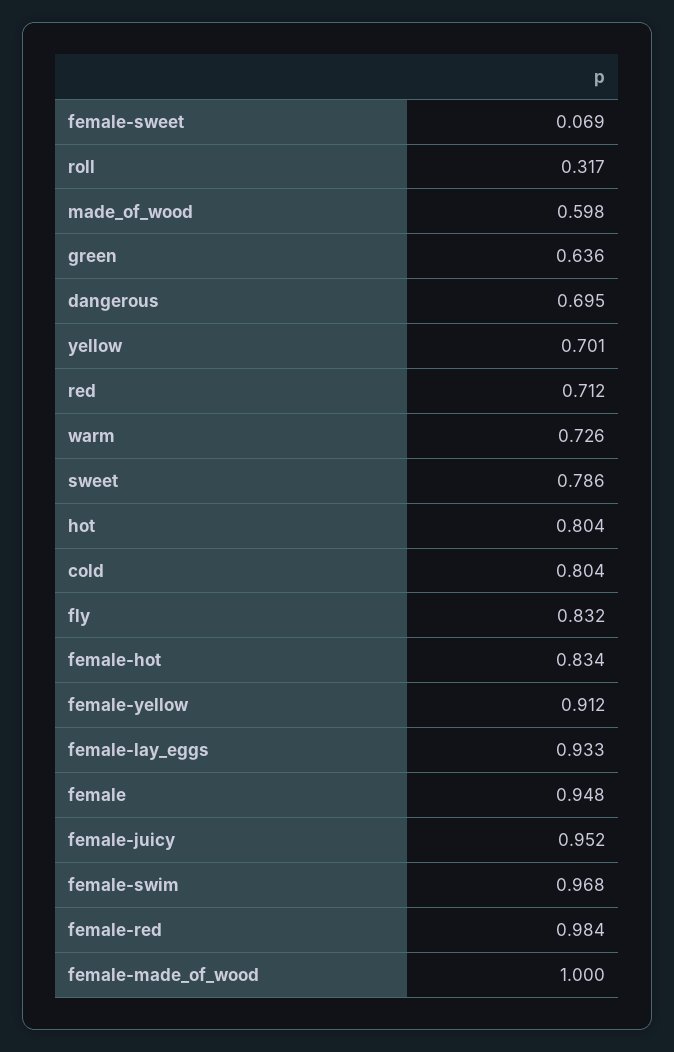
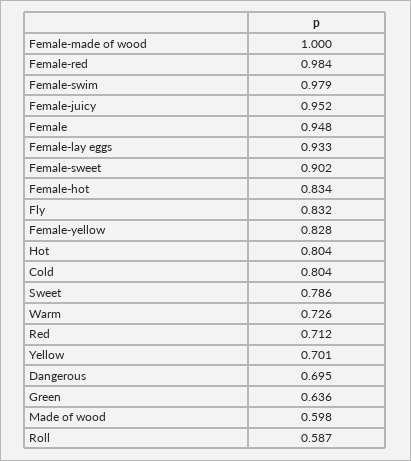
  {
-   "female-sweet": 0.069,
+   "female-sweet": 0.902,
-   "roll": 0.317,
+   "roll": 0.587,
    "made_of_wood": 0.598,
    "green": 0.636,
    "dangerous": 0.695,
    "yellow": 0.701,
    "red": 0.712,
    "warm": 0.726,
    "sweet": 0.786,
    "hot": 0.804,
    "cold": 0.804,
    "fly": 0.832,
    "female-hot": 0.834,
-   "female-yellow": 0.912,
+   "female-yellow": 0.828,
    "female-lay_eggs": 0.933,
    "female": 0.948,
    "female-juicy": 0.952,
-   "female-swim": 0.968,
+   "female-swim": 0.979,
    "female-red": 0.984,
    "female-made_of_wood": 1
  }

